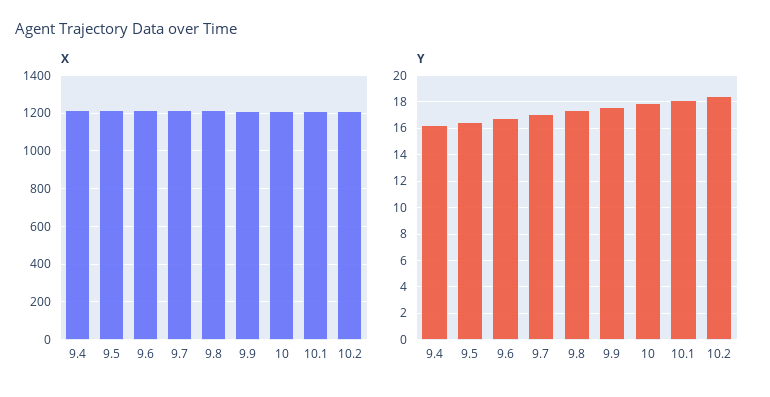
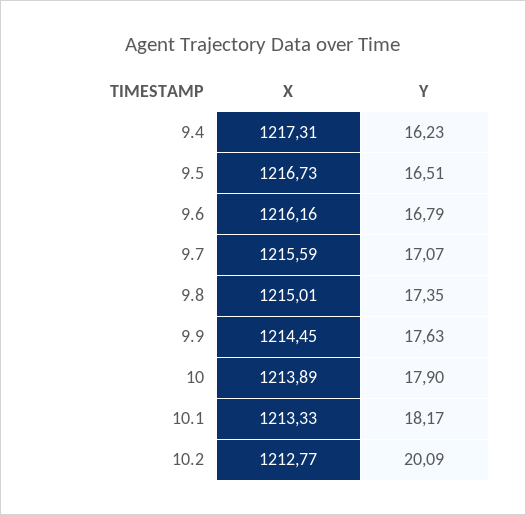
  {
    "X": {
      "9.4": 1217.31,
      "9.5": 1216.73,
      "9.6": 1216.16,
      "9.7": 1215.59,
      "9.8": 1215.01,
      "9.9": 1214.45,
      "10": 1213.89,
      "10.1": 1213.33,
      "10.2": 1212.77
    },
    "Y": {
      "9.4": 16.23,
      "9.5": 16.51,
      "9.6": 16.79,
      "9.7": 17.07,
      "9.8": 17.35,
      "9.9": 17.63,
      "10": 17.9,
      "10.1": 18.17,
-     "10.2": 18.5
+     "10.2": 20.09
    }
  }

